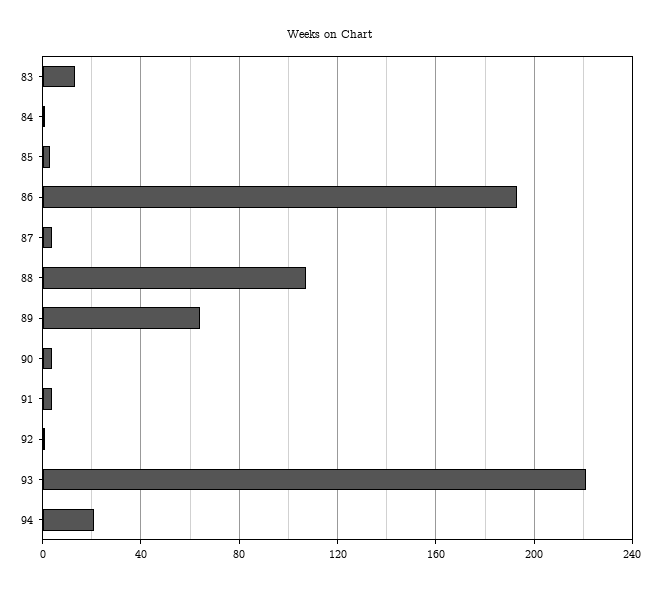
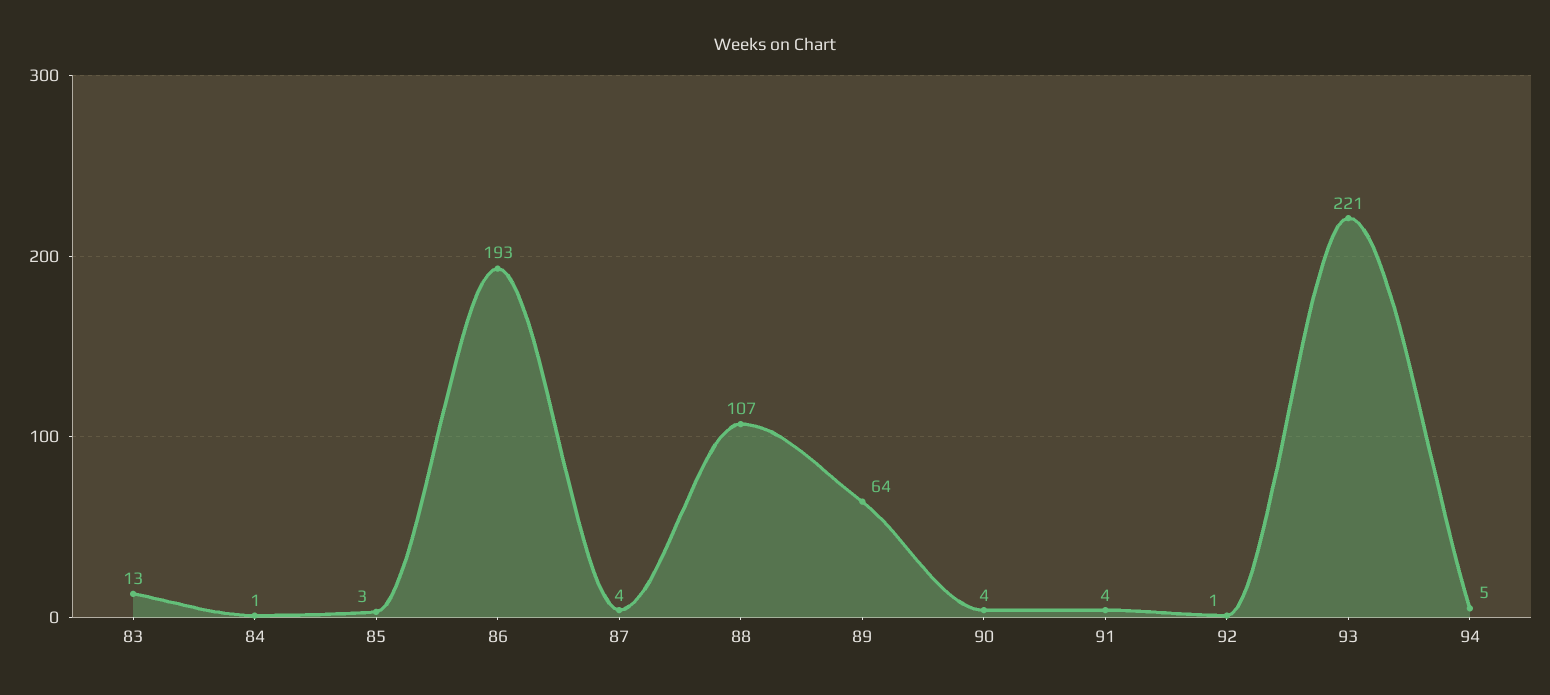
  {
    "83": 13,
    "84": 1,
    "85": 3,
    "86": 193,
    "87": 4,
    "88": 107,
    "89": 64,
    "90": 4,
    "91": 4,
    "92": 1,
    "93": 221,
-   "94": 20
+   "94": 5
  }

